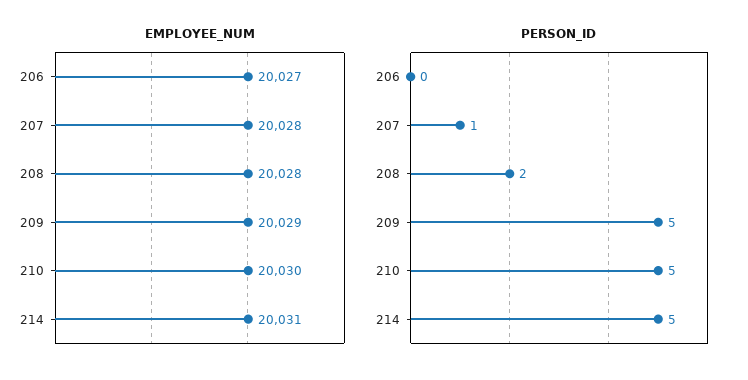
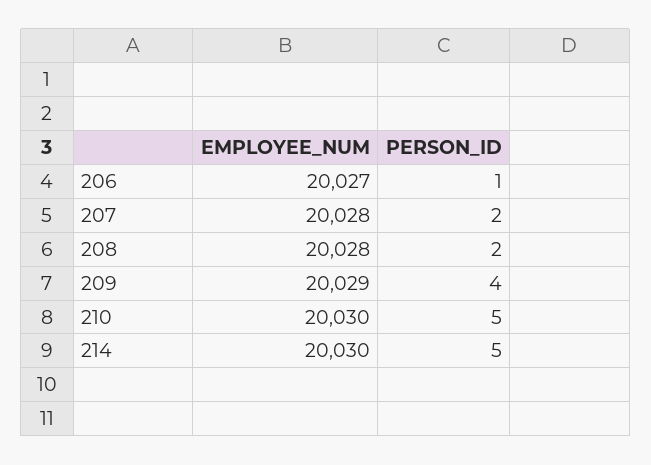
  {
    "EMPLOYEE_NUM": {
      "206": 20027,
      "207": 20028,
      "208": 20028,
      "209": 20029,
      "210": 20030,
-     "214": 20031
+     "214": 20030
    },
    "PERSON_ID": {
-     "206": 0,
+     "206": 1,
-     "207": 1,
+     "207": 2,
      "208": 2,
-     "209": 5,
+     "209": 4,
      "210": 5,
      "214": 5
    }
  }

